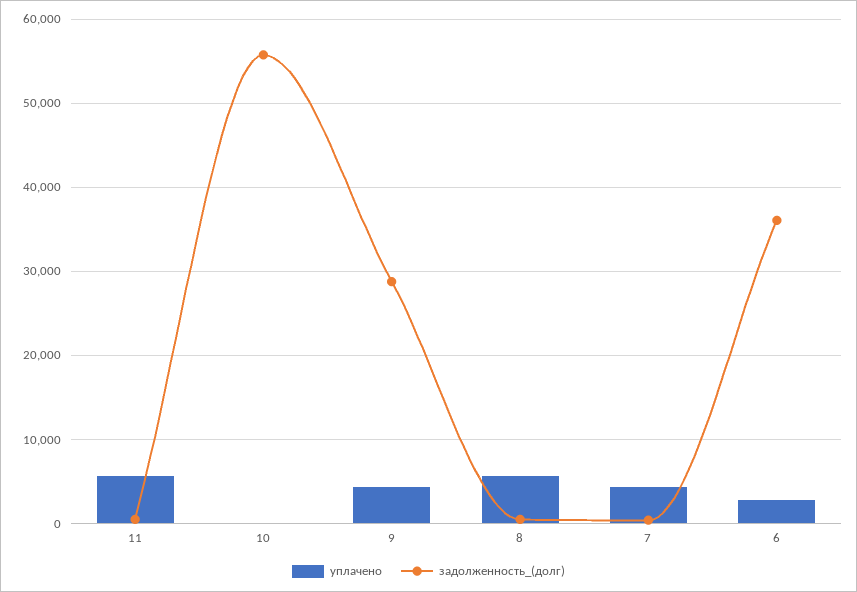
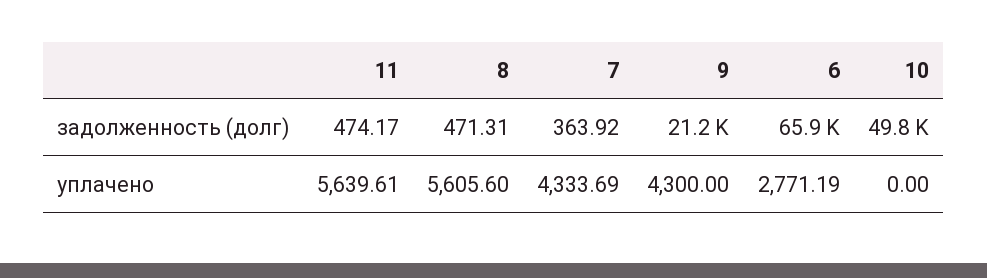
  {
    "уплачено": {
      "11": 5639.61,
      "10": 0,
      "9": 4300,
      "8": 5605.6,
      "7": 4333.69,
      "6": 2771.19
    },
    "задолженность_(долг)": {
      "11": 474.17,
-     "10": 56000,
+     "10": 49800,
-     "9": 29000,
+     "9": 21200,
      "8": 471.31,
      "7": 363.92,
-     "6": 36000
+     "6": 65900
    }
  }

